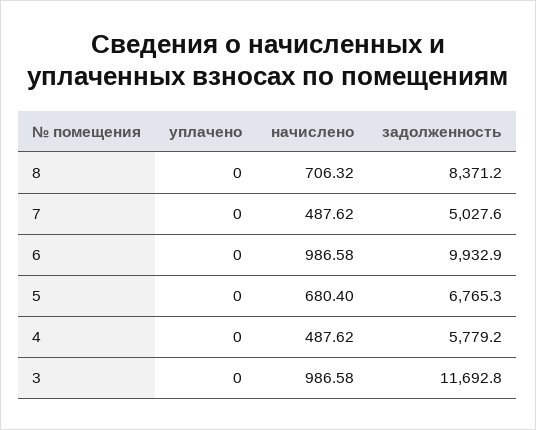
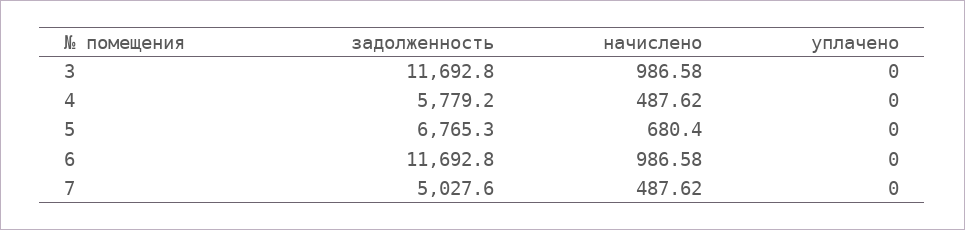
  {
    "уплачено": {
-     "8": 0,
      "7": 0,
      "6": 0,
      "5": 0,
      "4": 0,
      "3": 0
    },
    "начислено": {
-     "8": 706.32,
      "7": 487.62,
      "6": 986.58,
      "5": 680.4,
      "4": 487.62,
      "3": 986.58
    },
    "задолженность": {
-     "8": 8371.2,
      "7": 5027.6,
-     "6": 9932.9,
+     "6": 11692.8,
      "5": 6765.3,
      "4": 5779.2,
      "3": 11692.8
    }
  }

